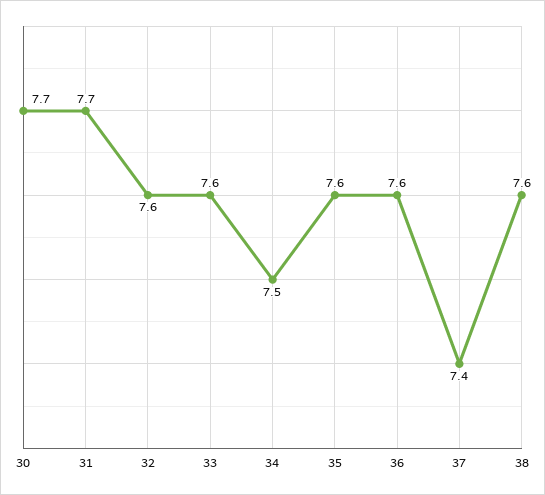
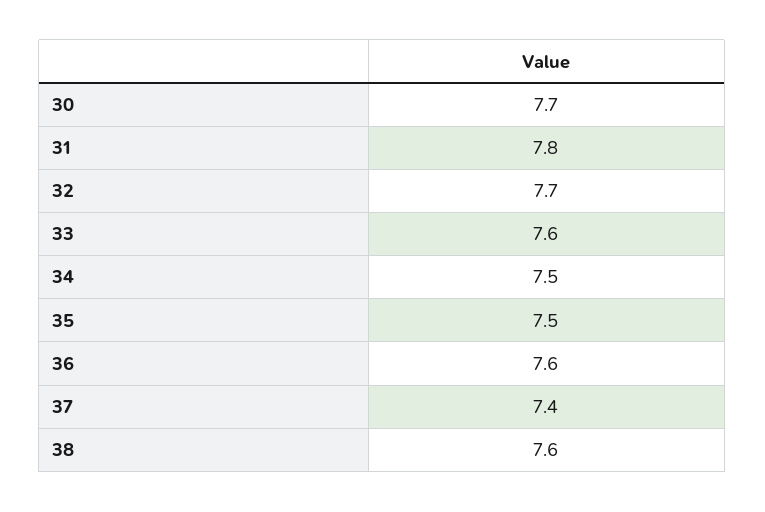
  {
    "30": 7.7,
-   "31": 7.7,
+   "31": 7.8,
-   "32": 7.6,
+   "32": 7.7,
    "33": 7.6,
    "34": 7.5,
-   "35": 7.6,
+   "35": 7.5,
    "36": 7.6,
    "37": 7.4,
    "38": 7.6
  }

